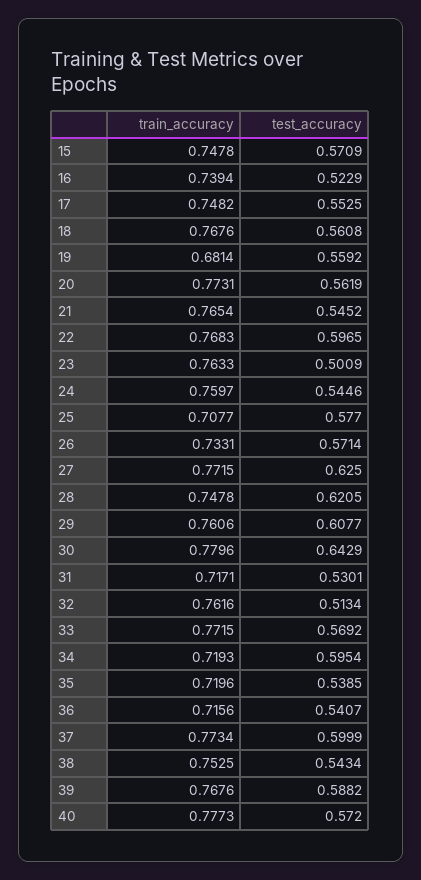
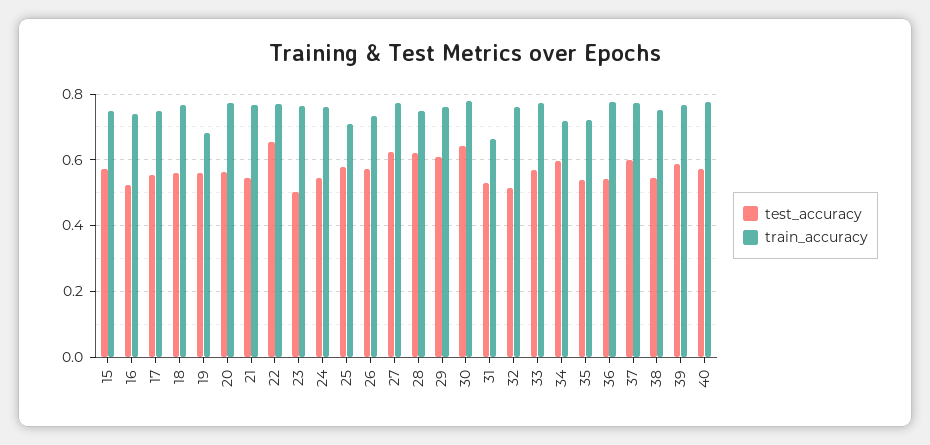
  {
    "train_accuracy": {
      "15": 0.7478,
      "16": 0.7394,
      "17": 0.7482,
      "18": 0.7676,
      "19": 0.6814,
      "20": 0.7731,
      "21": 0.7654,
      "22": 0.7683,
      "23": 0.7633,
      "24": 0.7597,
      "25": 0.7077,
      "26": 0.7331,
      "27": 0.7715,
      "28": 0.7478,
      "29": 0.7606,
      "30": 0.7796,
-     "31": 0.7171,
+     "31": 0.66,
      "32": 0.7616,
      "33": 0.7715,
      "34": 0.7193,
      "35": 0.7196,
-     "36": 0.7156,
+     "36": 0.78,
      "37": 0.7734,
      "38": 0.7525,
      "39": 0.7676,
      "40": 0.7773
    },
    "test_accuracy": {
      "15": 0.5709,
      "16": 0.5229,
      "17": 0.5525,
      "18": 0.5608,
      "19": 0.5592,
      "20": 0.5619,
      "21": 0.5452,
-     "22": 0.5965,
+     "22": 0.66,
      "23": 0.5009,
      "24": 0.5446,
      "25": 0.577,
      "26": 0.5714,
      "27": 0.625,
      "28": 0.6205,
      "29": 0.6077,
      "30": 0.6429,
      "31": 0.5301,
      "32": 0.5134,
      "33": 0.5692,
      "34": 0.5954,
      "35": 0.5385,
      "36": 0.5407,
      "37": 0.5999,
      "38": 0.5434,
      "39": 0.5882,
      "40": 0.572
    }
  }

